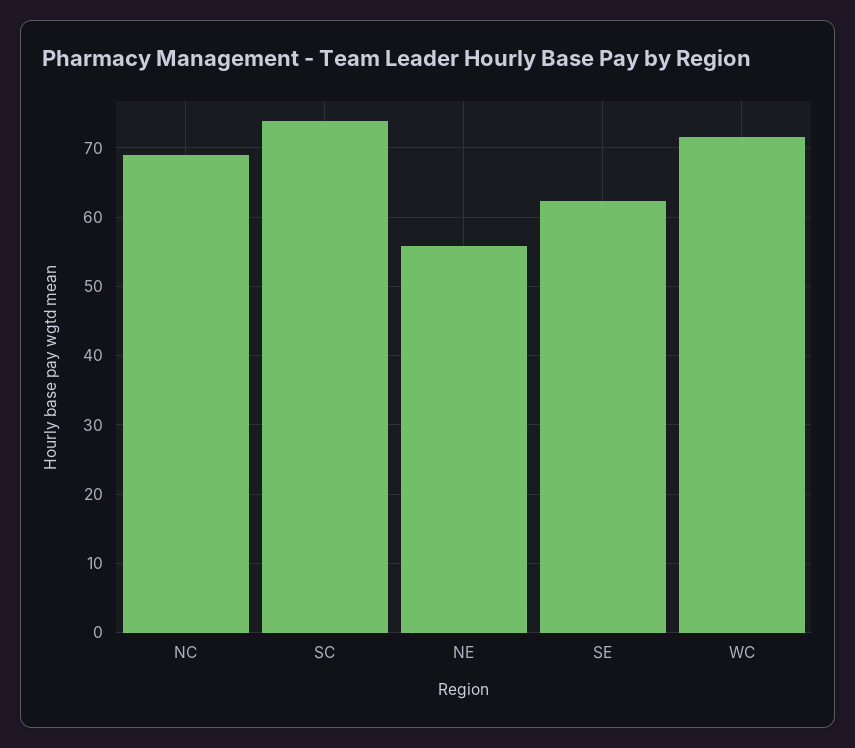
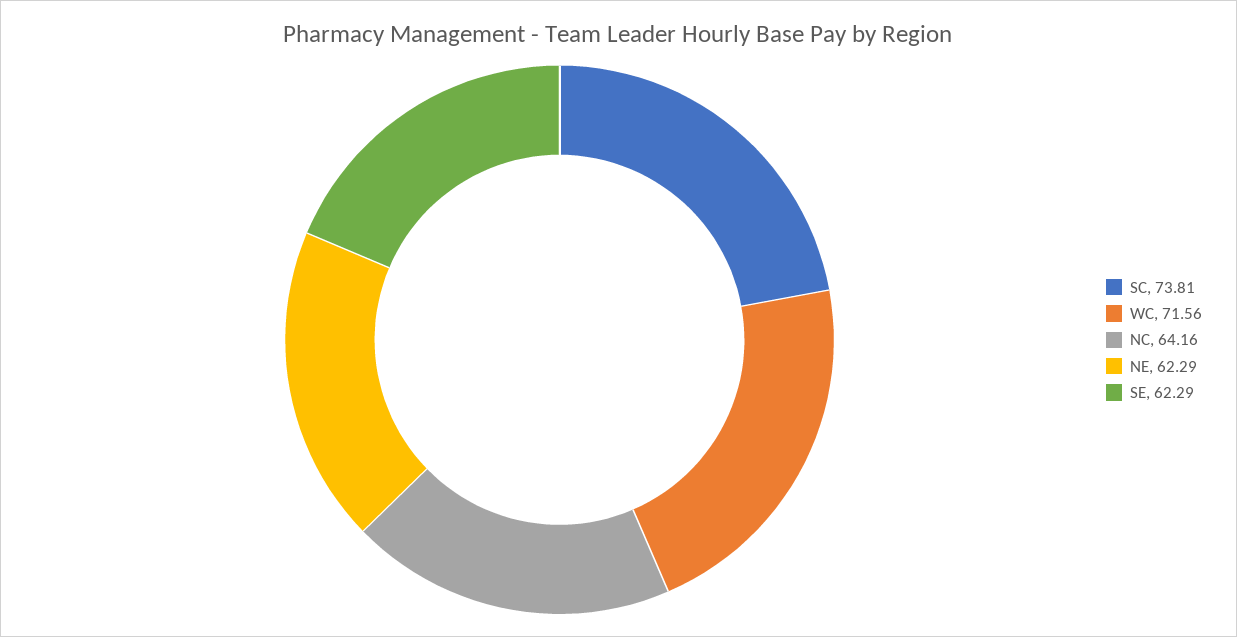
  {
-   "NC": 69,
+   "NC": 64.16,
    "SC": 73.81,
-   "NE": 56,
+   "NE": 62.29,
    "SE": 62.29,
    "WC": 71.56
  }

